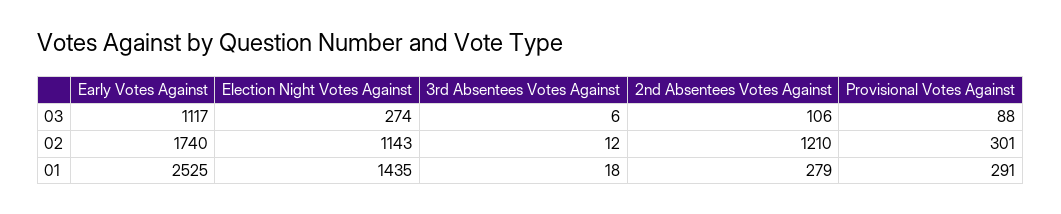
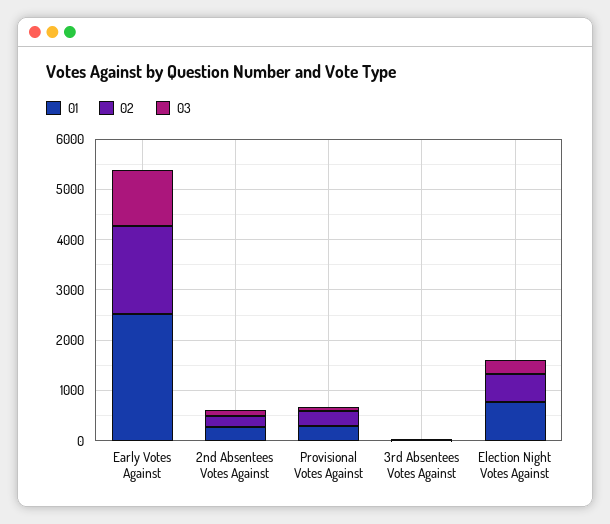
  {
    "03": {
      "Early Votes Against": 1117,
      "Election Night Votes Against": 274,
      "3rd Absentees Votes Against": 6,
      "2nd Absentees Votes Against": 106,
      "Provisional Votes Against": 88
    },
    "02": {
      "Early Votes Against": 1740,
-     "Election Night Votes Against": 1143,
+     "Election Night Votes Against": 600,
      "3rd Absentees Votes Against": 12,
-     "2nd Absentees Votes Against": 1210,
+     "2nd Absentees Votes Against": 200,
      "Provisional Votes Against": 301
    },
    "01": {
      "Early Votes Against": 2525,
-     "Election Night Votes Against": 1435,
+     "Election Night Votes Against": 800,
      "3rd Absentees Votes Against": 18,
      "2nd Absentees Votes Against": 279,
      "Provisional Votes Against": 291
    }
  }

